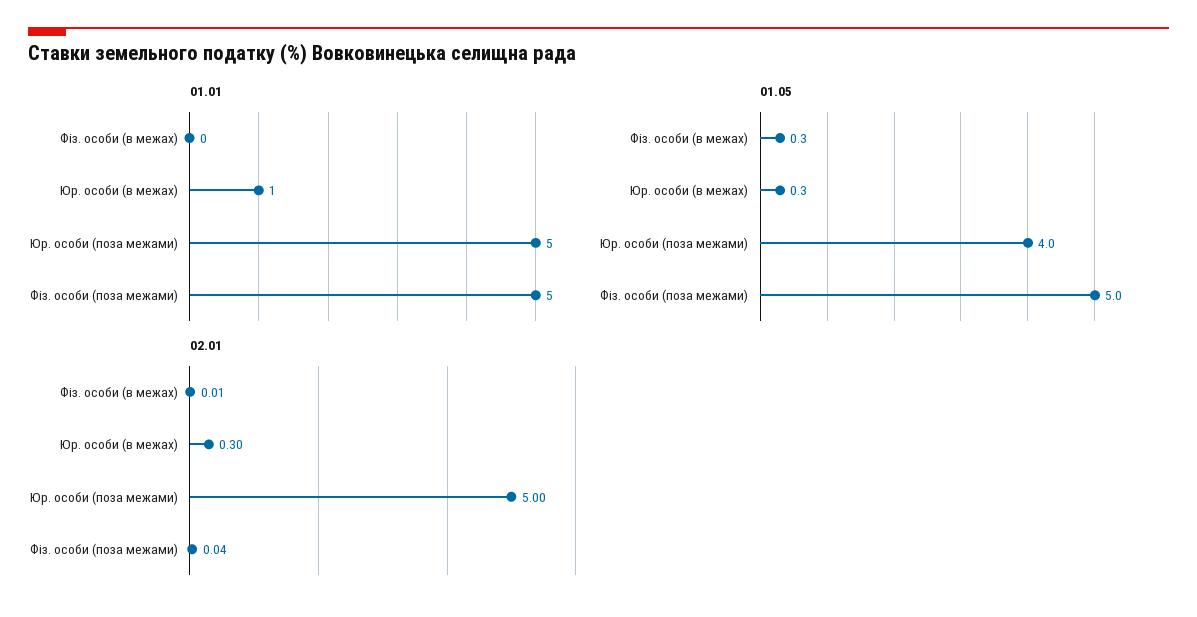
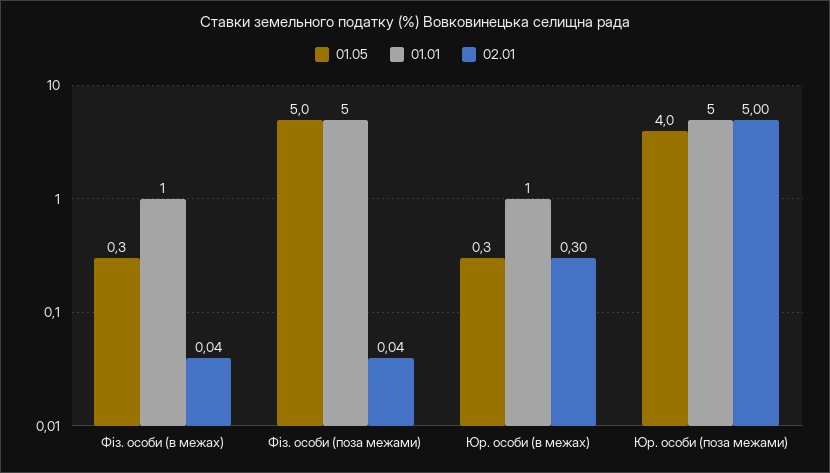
  {
    "01.01": {
-     "Фіз. особи (в межах)": 0,
+     "Фіз. особи (в межах)": 1,
      "Юр. особи (в межах)": 1,
      "Юр. особи (поза межами)": 5,
      "Фіз. особи (поза межами)": 5
    },
    "01.05": {
      "Фіз. особи (в межах)": 0.3,
      "Юр. особи (в межах)": 0.3,
      "Юр. особи (поза межами)": 4,
      "Фіз. особи (поза межами)": 5
    },
    "02.01": {
-     "Фіз. особи (в межах)": 0.01,
+     "Фіз. особи (в межах)": 0.04,
      "Юр. особи (в межах)": 0.3,
      "Юр. особи (поза межами)": 5,
      "Фіз. особи (поза межами)": 0.04
    }
  }

